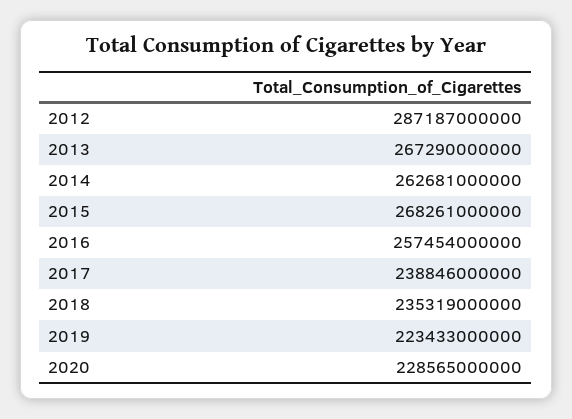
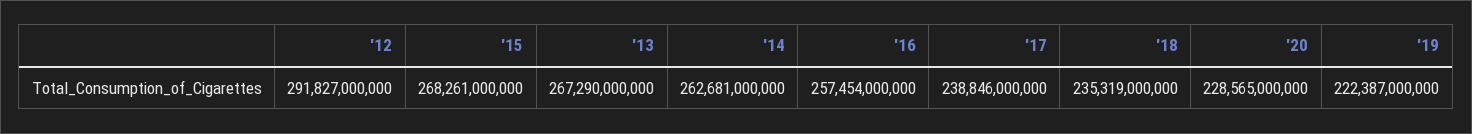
  {
-   "2012": 287187000000,
+   "2012": 291827000000,
    "2013": 267290000000,
    "2014": 262681000000,
    "2015": 268261000000,
    "2016": 257454000000,
    "2017": 238846000000,
    "2018": 235319000000,
-   "2019": 223433000000,
+   "2019": 222387000000,
    "2020": 228565000000
  }

